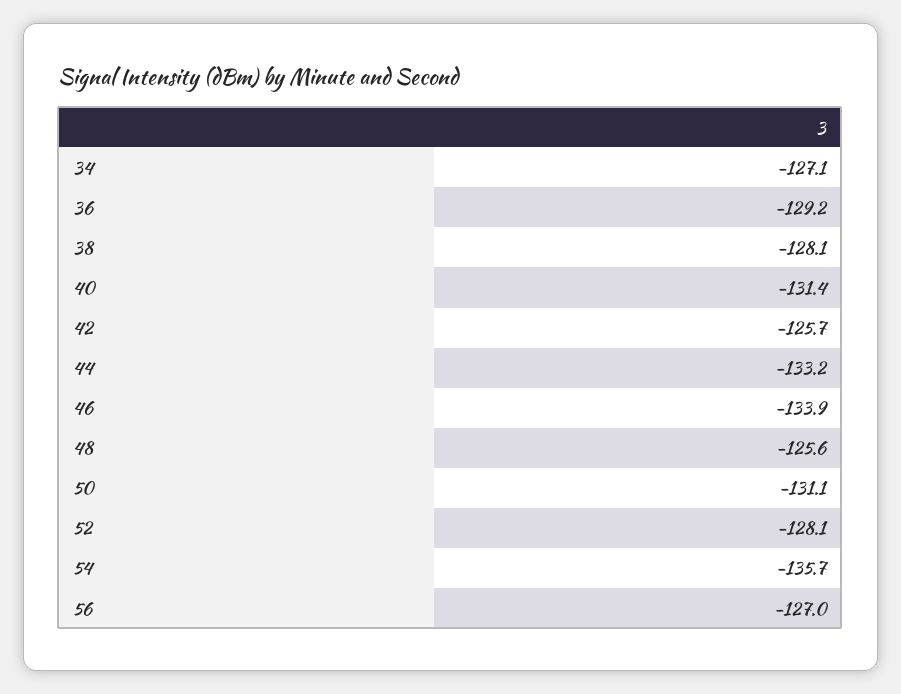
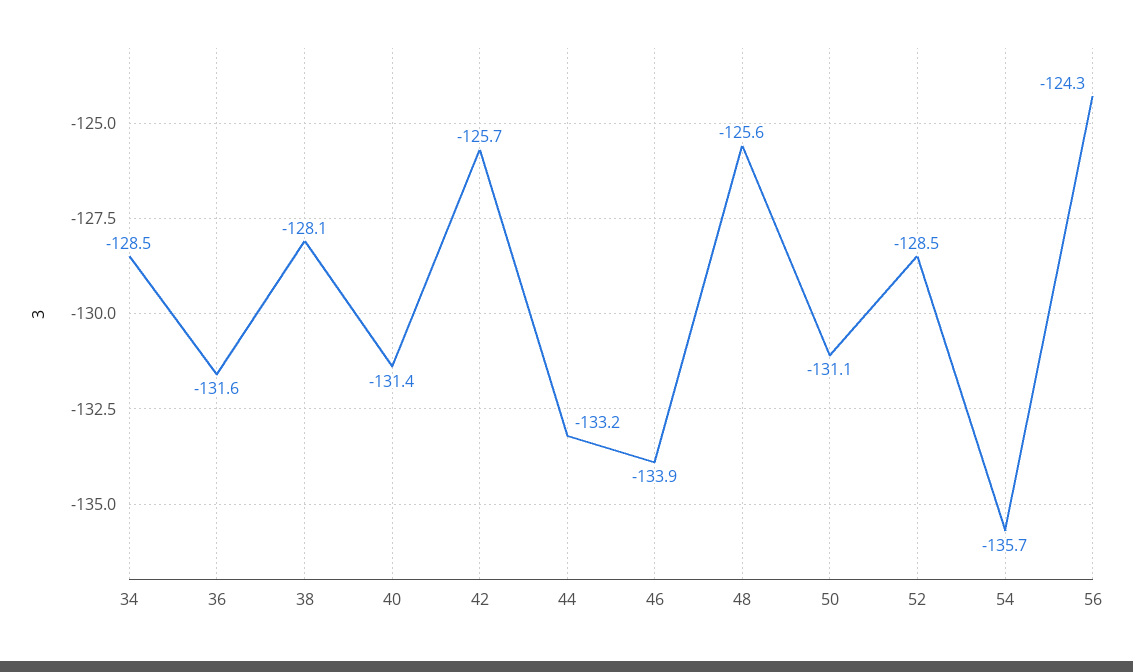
  {
-   "34": -127.1,
+   "34": -128.5,
-   "36": -129.2,
+   "36": -131.6,
    "38": -128.1,
    "40": -131.4,
    "42": -125.7,
    "44": -133.2,
    "46": -133.9,
    "48": -125.6,
    "50": -131.1,
-   "52": -128.1,
+   "52": -128.5,
    "54": -135.7,
-   "56": -127
+   "56": -124.3
  }

